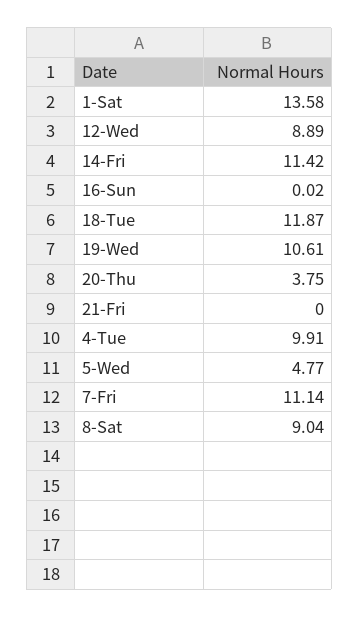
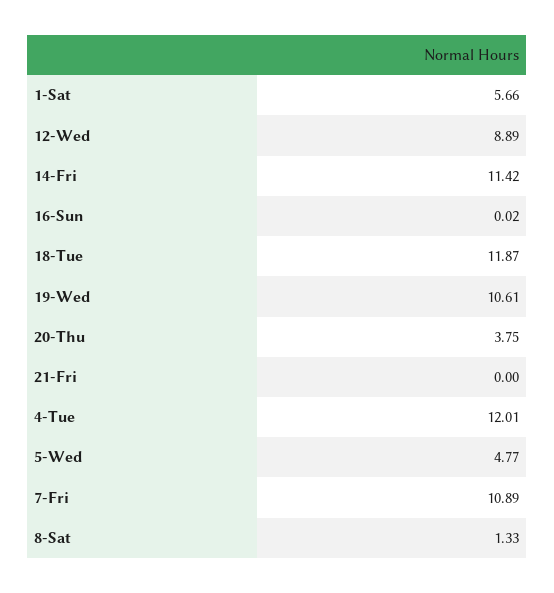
  {
-   "1-Sat": 13.58,
+   "1-Sat": 5.66,
    "12-Wed": 8.89,
    "14-Fri": 11.42,
    "16-Sun": 0.02,
    "18-Tue": 11.87,
    "19-Wed": 10.61,
    "20-Thu": 3.75,
    "21-Fri": 0,
-   "4-Tue": 9.91,
+   "4-Tue": 12.01,
    "5-Wed": 4.77,
-   "7-Fri": 11.14,
+   "7-Fri": 10.89,
-   "8-Sat": 9.04
+   "8-Sat": 1.33
  }

